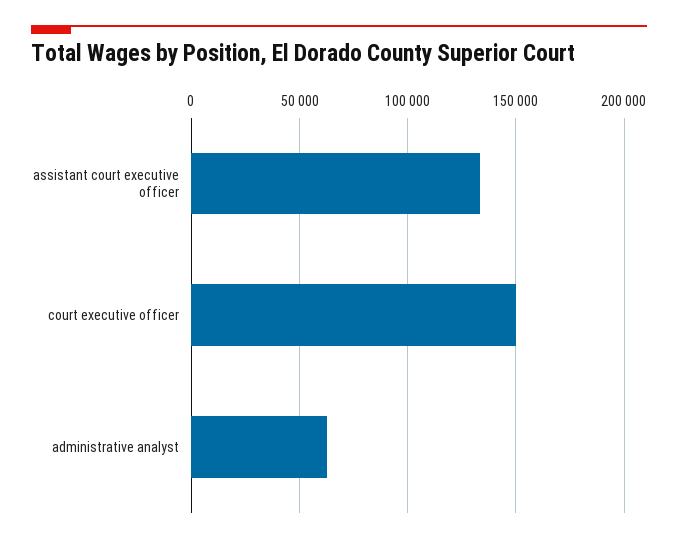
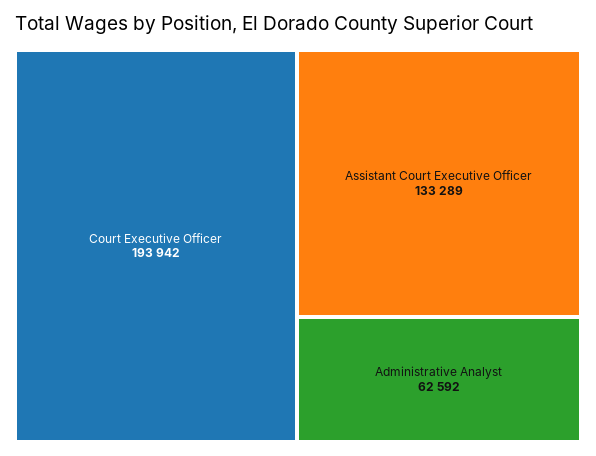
  {
    "assistant court executive officer": 133289,
-   "court executive officer": 150000,
+   "court executive officer": 193942,
    "administrative analyst": 62592
  }

